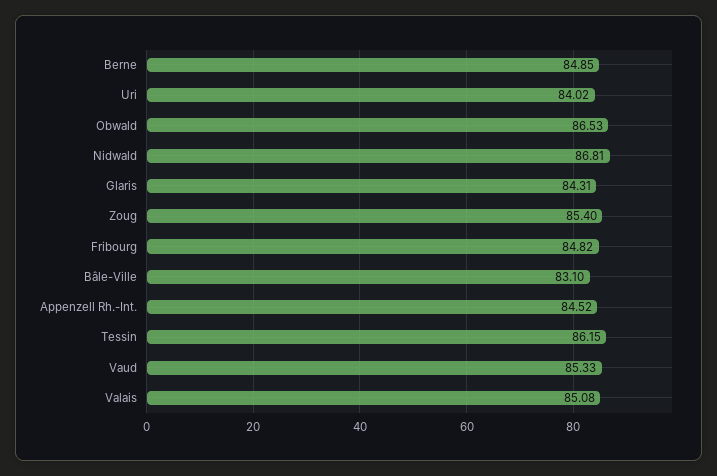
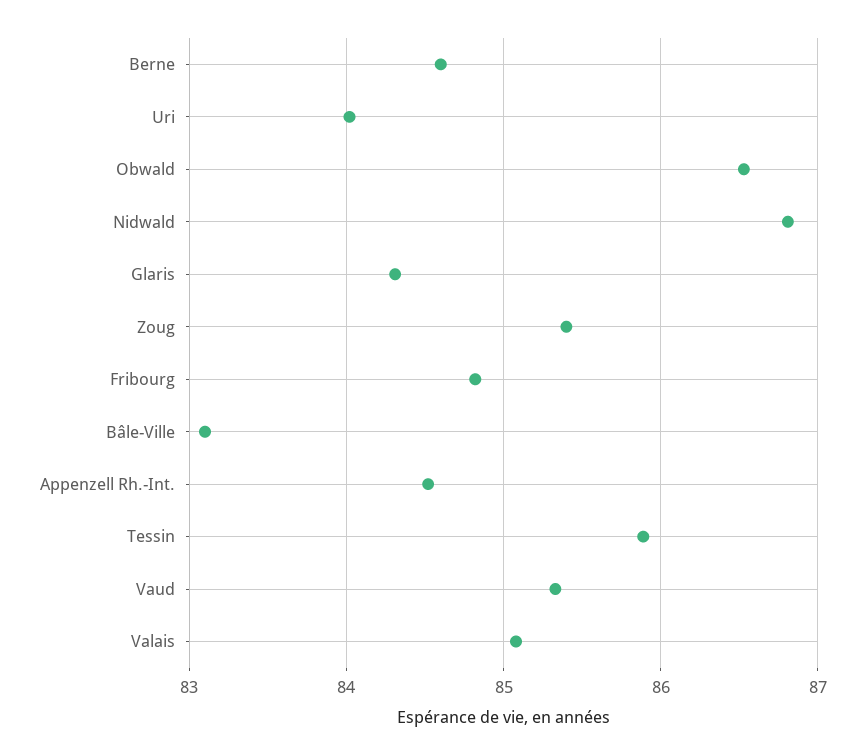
  {
-   "Berne": 84.85,
+   "Berne": 84.6,
    "Uri": 84.02,
    "Obwald": 86.53,
    "Nidwald": 86.81,
    "Glaris": 84.31,
    "Zoug": 85.4,
    "Fribourg": 84.82,
    "Bâle-Ville": 83.1,
    "Appenzell Rh.-Int.": 84.52,
-   "Tessin": 86.15,
+   "Tessin": 85.9,
    "Vaud": 85.33,
    "Valais": 85.08
  }

